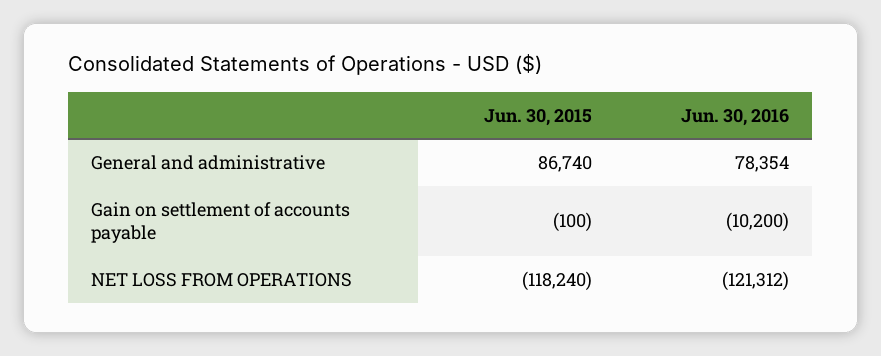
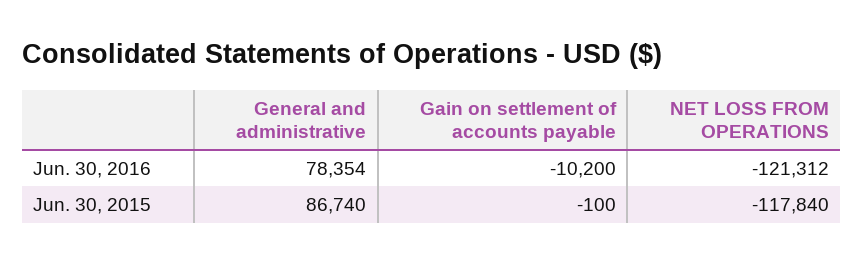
  {
    "Jun. 30, 2015": {
      "General and administrative": 86740,
      "Gain on settlement of accounts payable": -100,
-     "NET LOSS FROM OPERATIONS": -118240
+     "NET LOSS FROM OPERATIONS": -117840
    },
    "Jun. 30, 2016": {
      "General and administrative": 78354,
      "Gain on settlement of accounts payable": -10200,
      "NET LOSS FROM OPERATIONS": -121312
    }
  }

